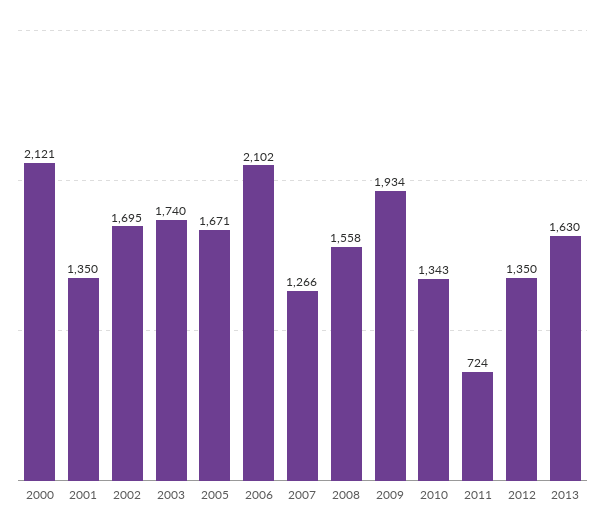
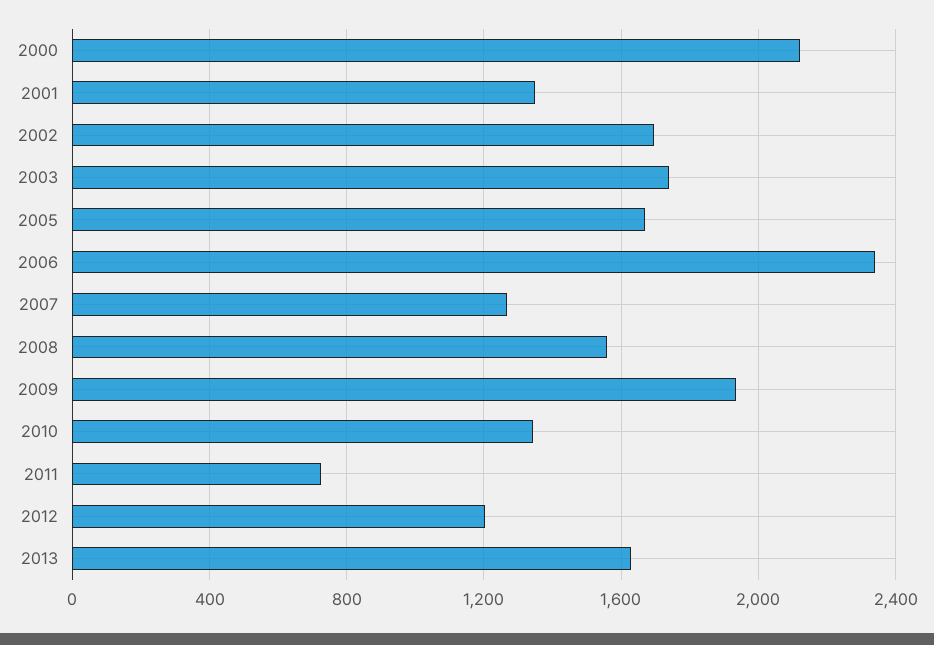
  {
    "2000": 2121,
    "2001": 1350,
    "2002": 1695,
    "2003": 1740,
    "2005": 1671,
-   "2006": 2102,
+   "2006": 2350,
    "2007": 1266,
    "2008": 1558,
    "2009": 1934,
    "2010": 1343,
    "2011": 724,
-   "2012": 1350,
+   "2012": 1200,
    "2013": 1630
  }

